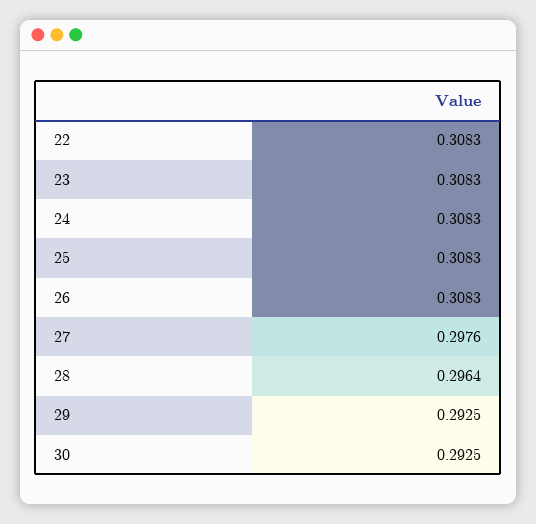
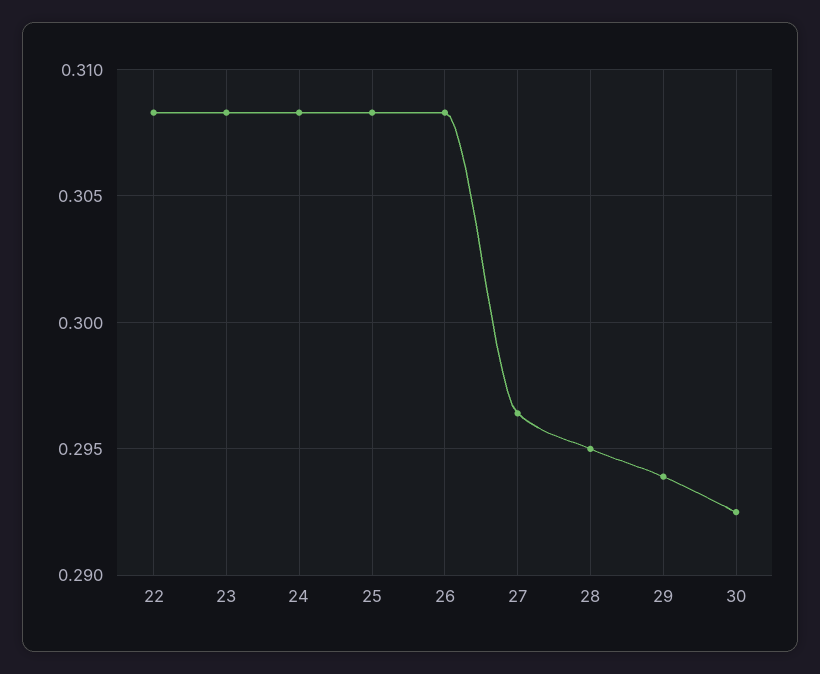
  {
    "22": 0.3083,
    "23": 0.3083,
    "24": 0.3083,
    "25": 0.3083,
    "26": 0.3083,
-   "27": 0.2976,
+   "27": 0.2965,
-   "28": 0.2964,
+   "28": 0.295,
-   "29": 0.2925,
+   "29": 0.294,
    "30": 0.2925
  }

